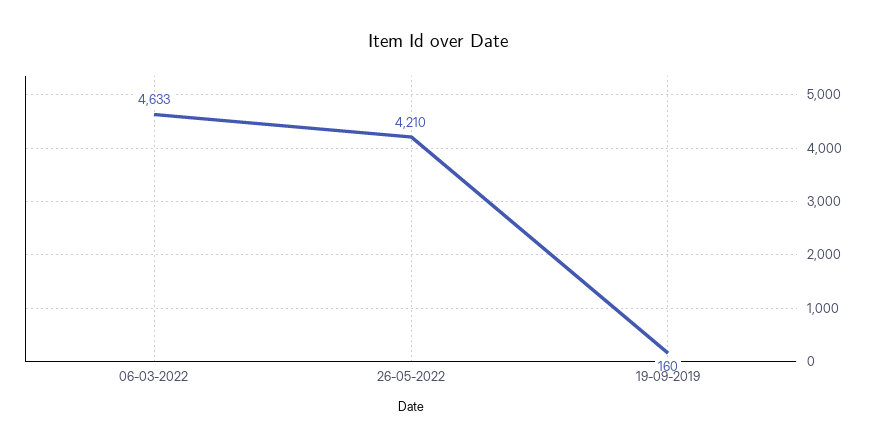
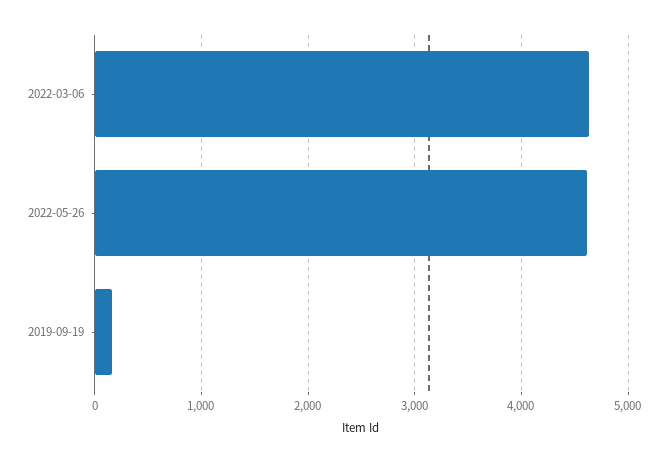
  {
    "06-03-2022": 4633,
-   "26-05-2022": 4210,
+   "26-05-2022": 4600,
    "19-09-2019": 160
  }

